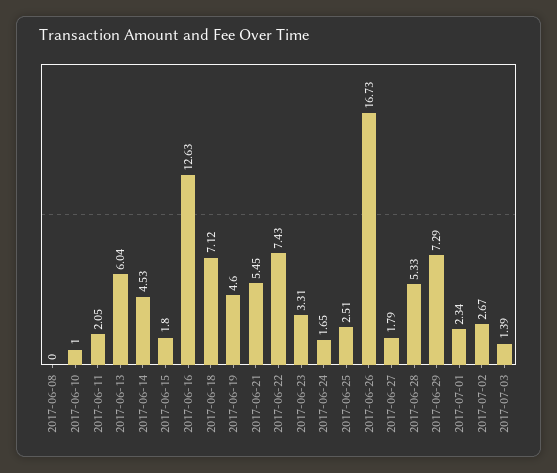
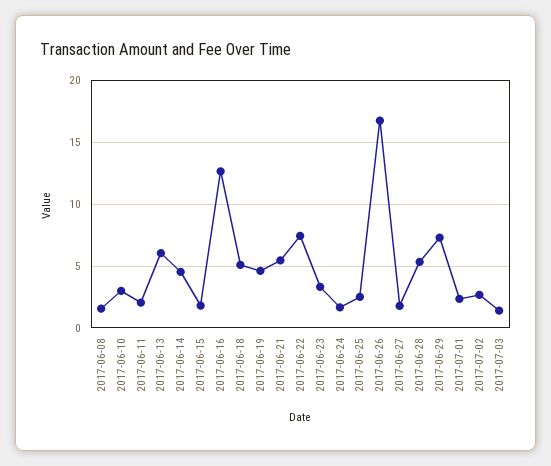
  {
-   "2017-06-08": 0,
+   "2017-06-08": 1.5,
-   "2017-06-10": 1,
+   "2017-06-10": 3,
    "2017-06-11": 2.05,
    "2017-06-13": 6.04,
    "2017-06-14": 4.53,
    "2017-06-15": 1.8,
    "2017-06-16": 12.63,
-   "2017-06-18": 7.12,
+   "2017-06-18": 5,
    "2017-06-19": 4.6,
    "2017-06-21": 5.45,
    "2017-06-22": 7.43,
    "2017-06-23": 3.31,
    "2017-06-24": 1.65,
    "2017-06-25": 2.51,
    "2017-06-26": 16.73,
    "2017-06-27": 1.79,
    "2017-06-28": 5.33,
    "2017-06-29": 7.29,
    "2017-07-01": 2.34,
    "2017-07-02": 2.67,
    "2017-07-03": 1.39
  }

